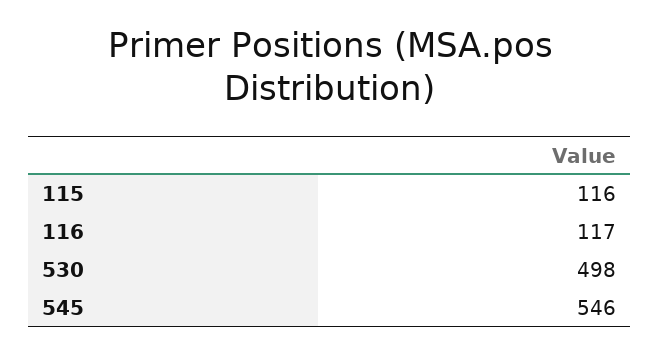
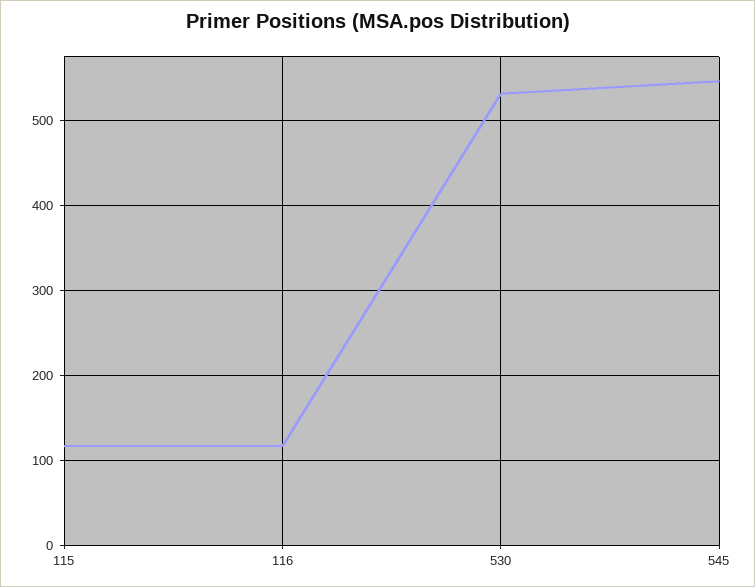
  {
    "115": 116,
    "116": 117,
-   "530": 498,
+   "530": 530,
    "545": 546
  }

